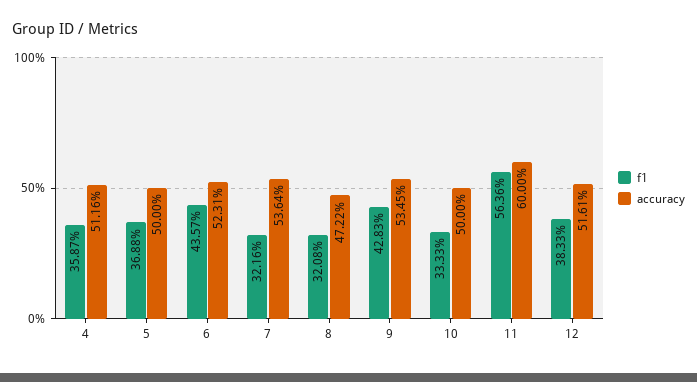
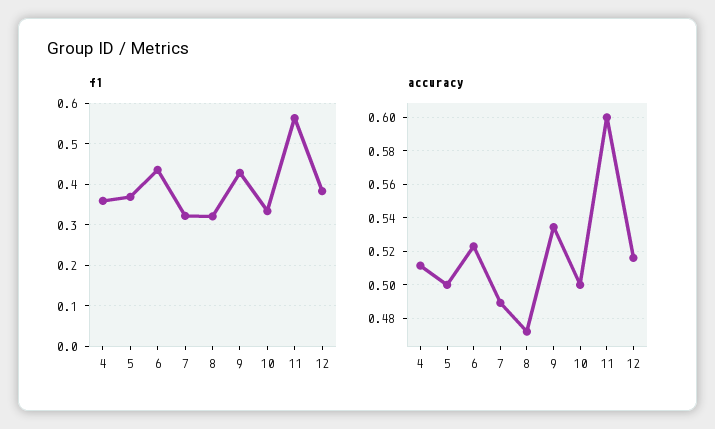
  {
    "f1": {
      "4": 0.3587,
      "5": 0.3688,
      "6": 0.4357,
      "7": 0.3216,
      "8": 0.3208,
      "9": 0.4283,
      "10": 0.3333,
      "11": 0.5636,
      "12": 0.3833
    },
    "accuracy": {
      "4": 0.5116,
      "5": 0.5,
      "6": 0.5231,
-     "7": 0.5364,
+     "7": 0.49,
      "8": 0.4722,
      "9": 0.5345,
      "10": 0.5,
      "11": 0.6,
      "12": 0.5161
    }
  }

